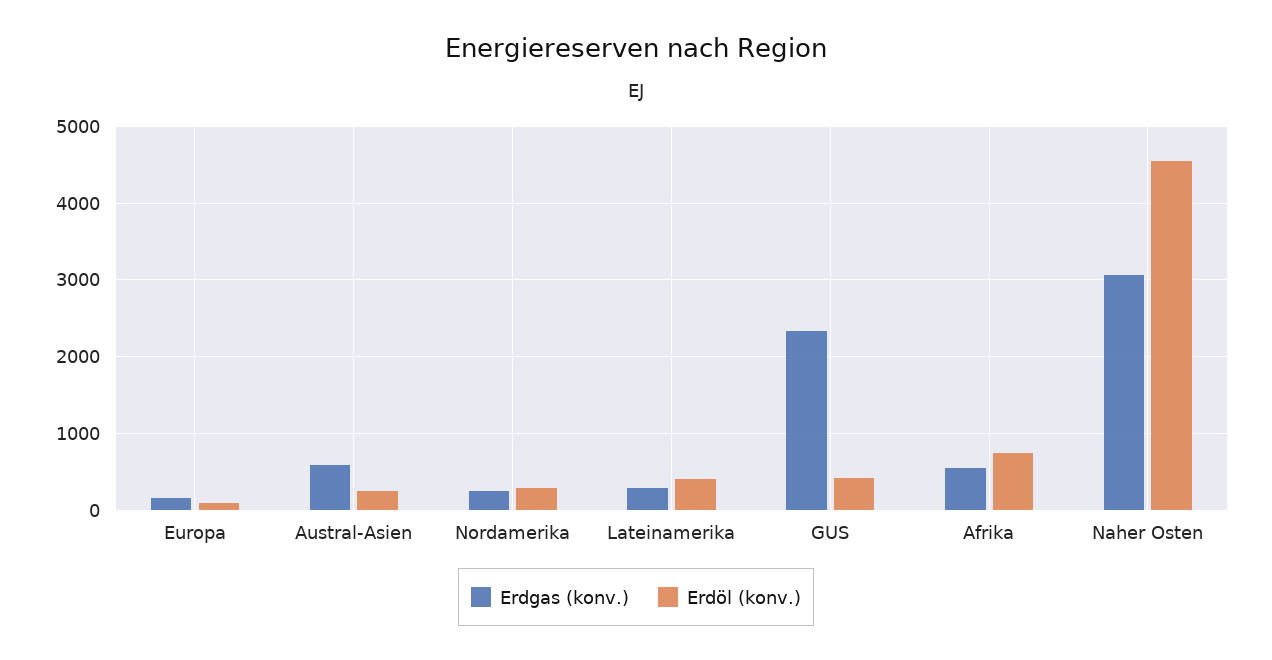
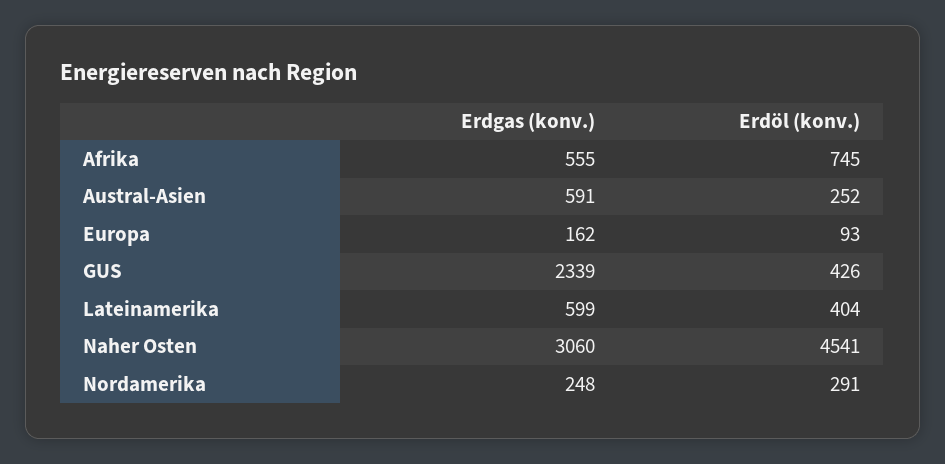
  {
    "Erdgas (konv.)": {
      "Europa": 162,
      "Austral-Asien": 591,
      "Nordamerika": 248,
-     "Lateinamerika": 300,
+     "Lateinamerika": 599,
      "GUS": 2339,
      "Afrika": 555,
      "Naher Osten": 3060
    },
    "Erdöl (konv.)": {
      "Europa": 93,
      "Austral-Asien": 252,
      "Nordamerika": 291,
      "Lateinamerika": 404,
      "GUS": 426,
      "Afrika": 745,
      "Naher Osten": 4541
    }
  }

